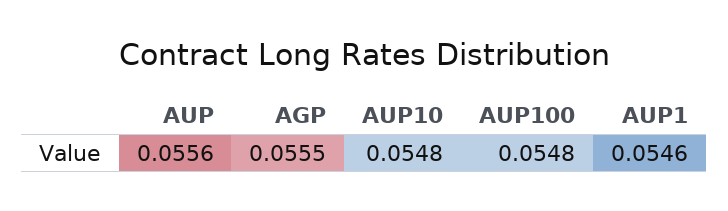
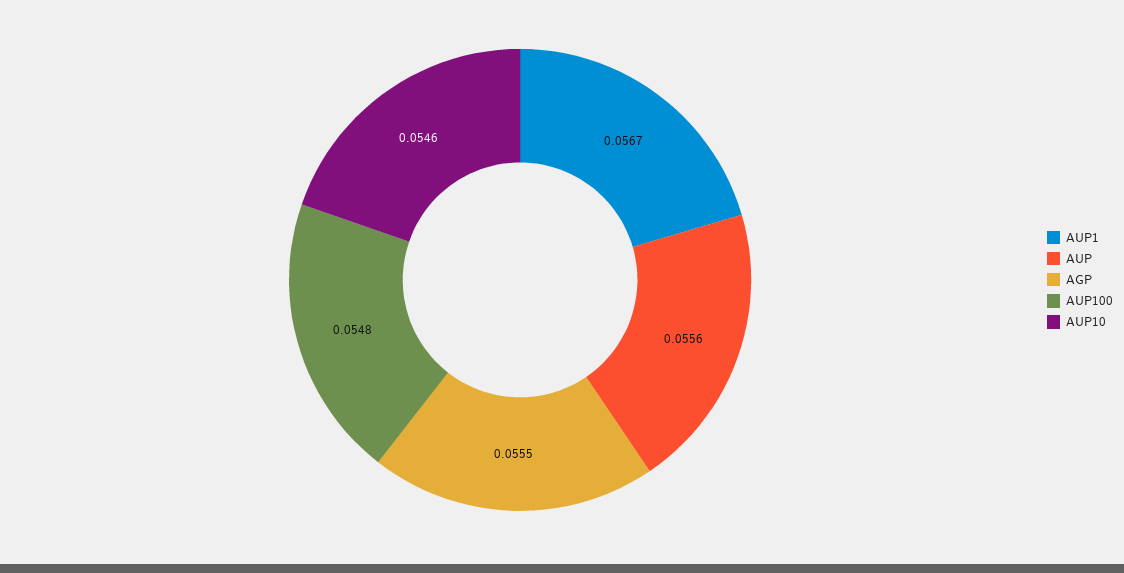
  {
    "AUP": 0.0556,
    "AGP": 0.0555,
-   "AUP10": 0.0548,
+   "AUP10": 0.0546,
    "AUP100": 0.0548,
-   "AUP1": 0.0546
+   "AUP1": 0.0567
  }

